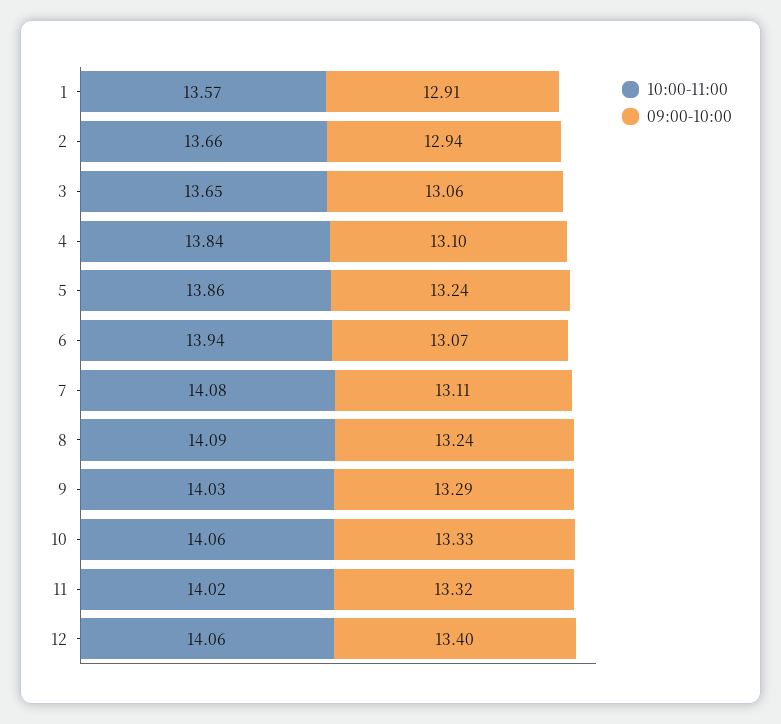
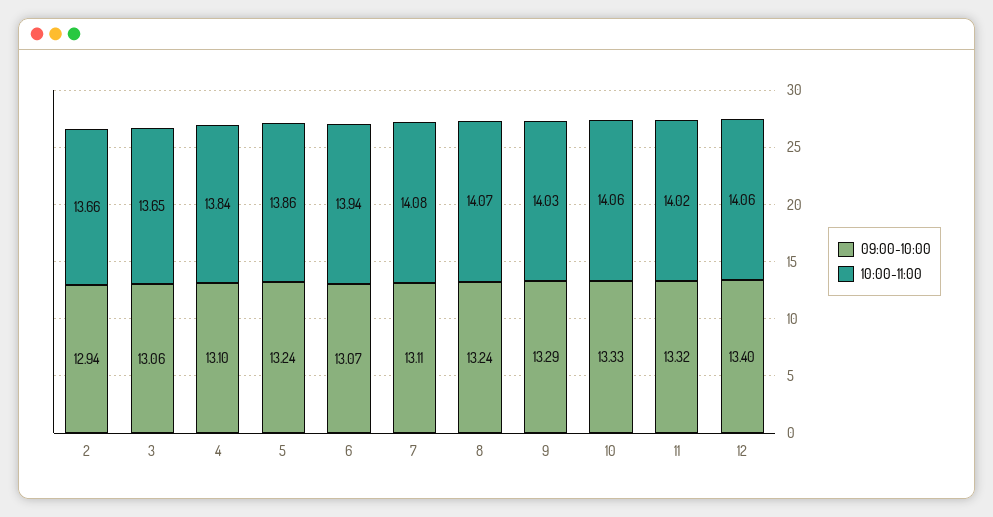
  {
    "10:00-11:00": {
-     "1": 13.57,
      "2": 13.66,
      "3": 13.65,
      "4": 13.84,
      "5": 13.86,
      "6": 13.94,
      "7": 14.08,
-     "8": 14.09,
+     "8": 14.07,
      "9": 14.03,
      "10": 14.06,
      "11": 14.02,
      "12": 14.06
    },
    "09:00-10:00": {
-     "1": 12.91,
      "2": 12.94,
      "3": 13.06,
      "4": 13.1,
      "5": 13.24,
      "6": 13.07,
      "7": 13.11,
      "8": 13.24,
      "9": 13.29,
      "10": 13.33,
      "11": 13.32,
      "12": 13.4
    }
  }

